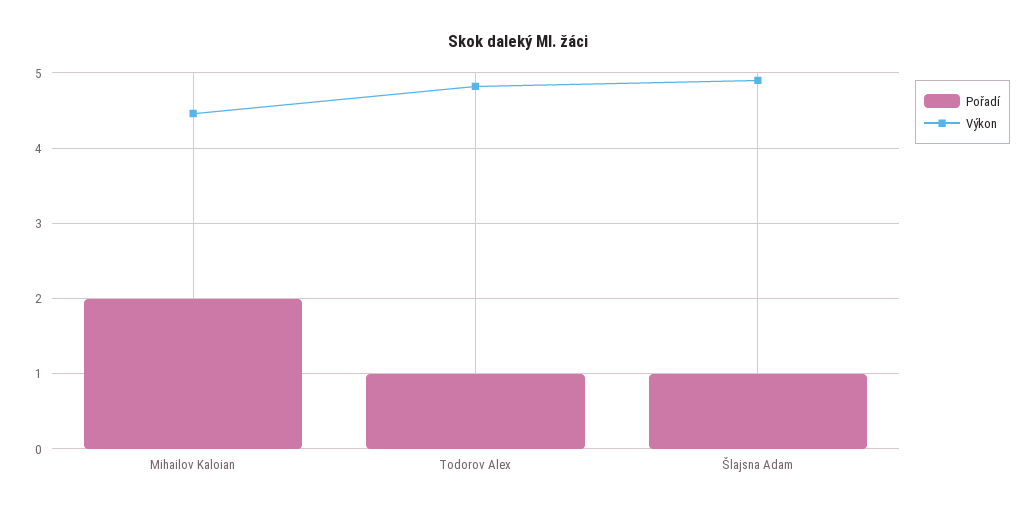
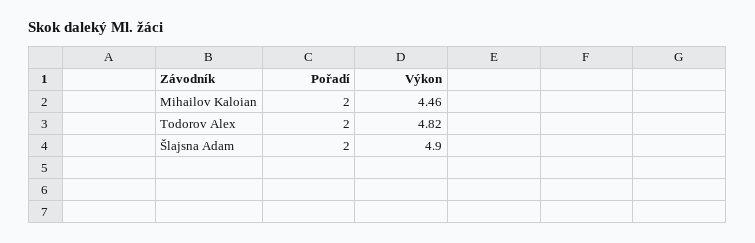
  {
    "Pořadí": {
      "Mihailov Kaloian": 2,
-     "Todorov Alex": 1,
+     "Todorov Alex": 2,
-     "Šlajsna Adam": 1
+     "Šlajsna Adam": 2
    },
    "Výkon": {
      "Mihailov Kaloian": 4.46,
      "Todorov Alex": 4.82,
      "Šlajsna Adam": 4.9
    }
  }

